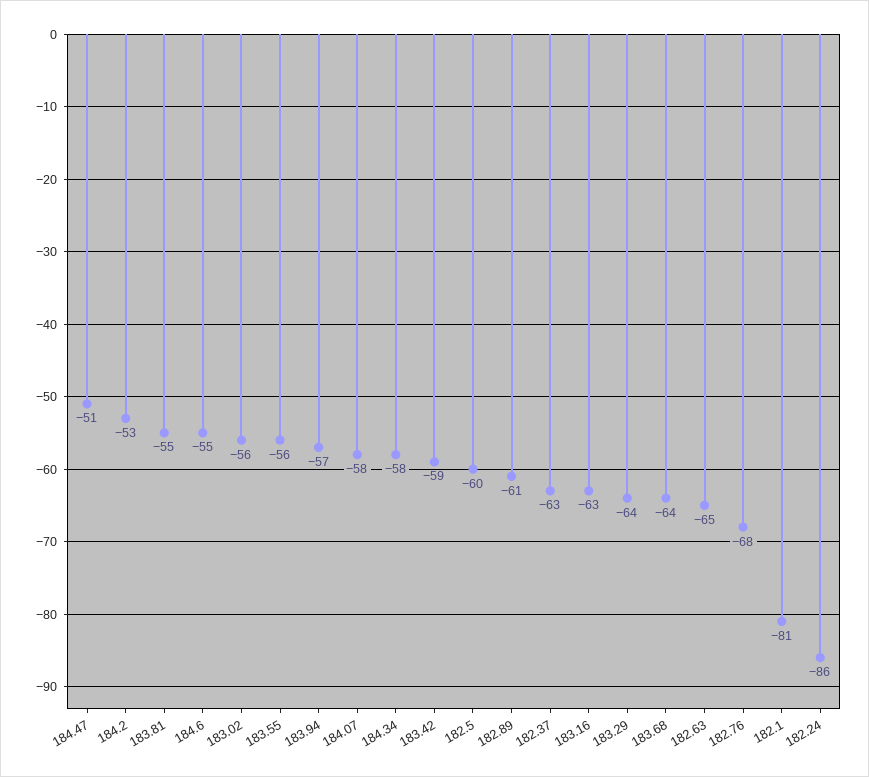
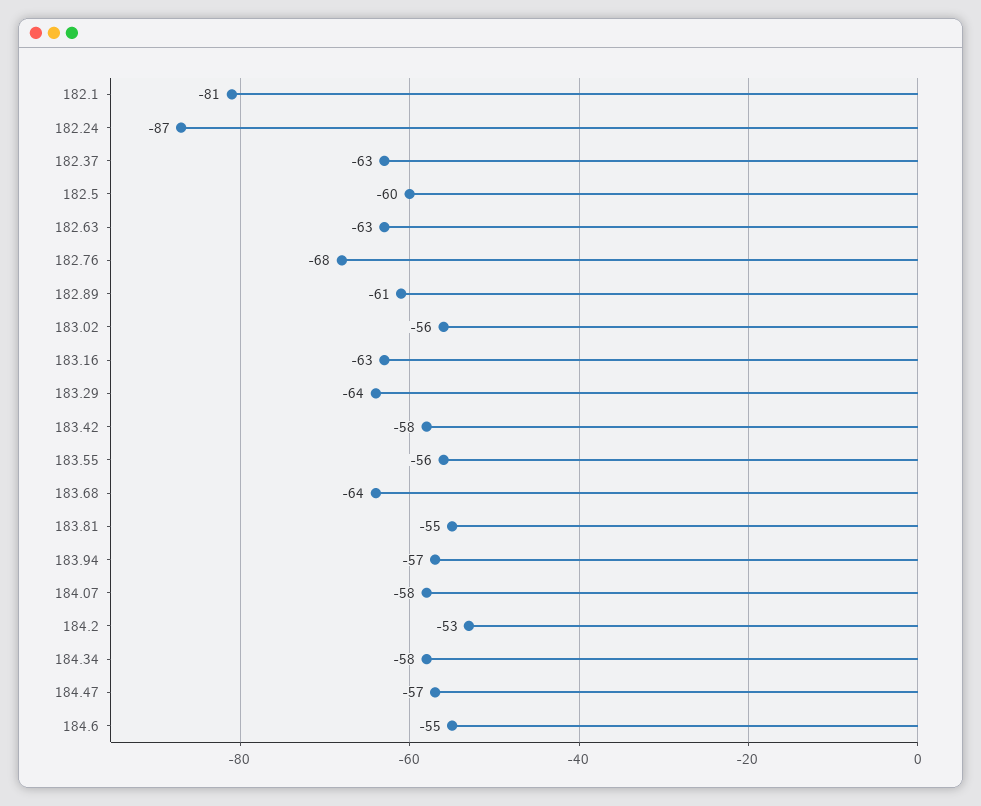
  {
-   "184.47": -51,
+   "184.47": -57,
    "184.2": -53,
    "183.81": -55,
    "184.6": -55,
    "183.02": -56,
    "183.55": -56,
    "183.94": -57,
    "184.07": -58,
    "184.34": -58,
-   "183.42": -59,
+   "183.42": -58,
    "182.5": -60,
    "182.89": -61,
    "182.37": -63,
    "183.16": -63,
    "183.29": -64,
    "183.68": -64,
-   "182.63": -65,
+   "182.63": -63,
    "182.76": -68,
    "182.1": -81,
-   "182.24": -86
+   "182.24": -87
  }

